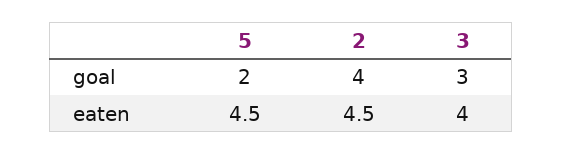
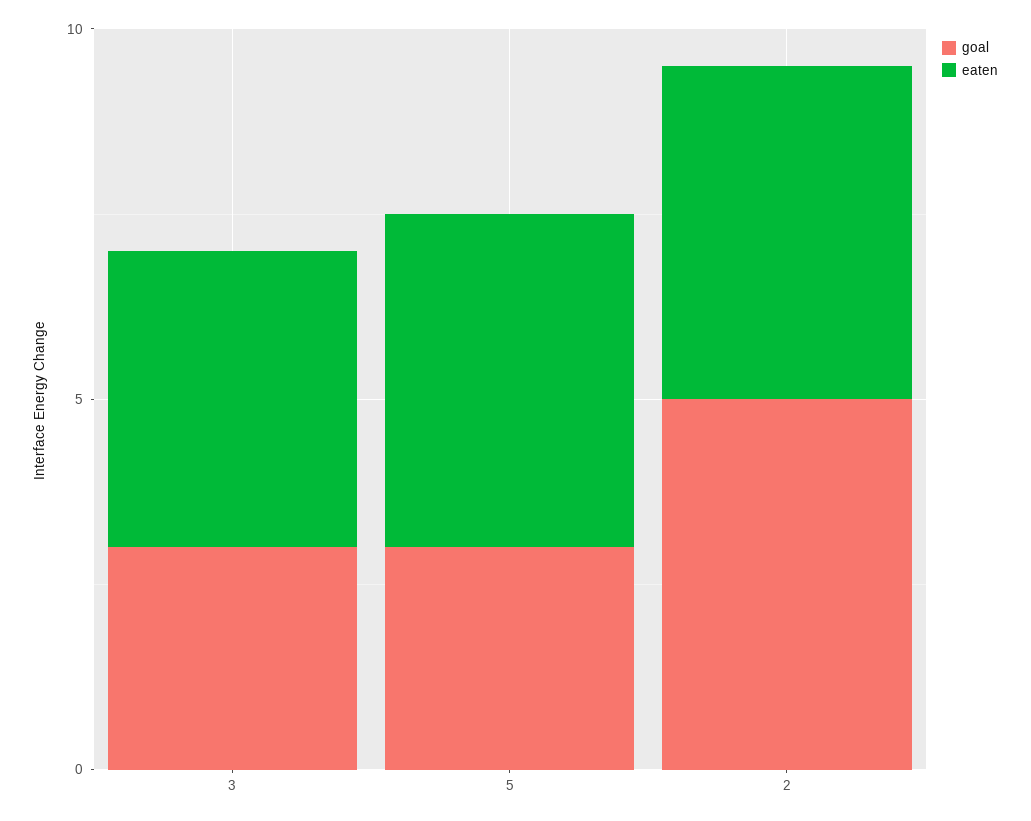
  {
    "goal": {
-     "5": 2,
+     "5": 3,
-     "2": 4,
+     "2": 5,
      "3": 3
    },
    "eaten": {
      "5": 4.5,
      "2": 4.5,
      "3": 4
    }
  }

